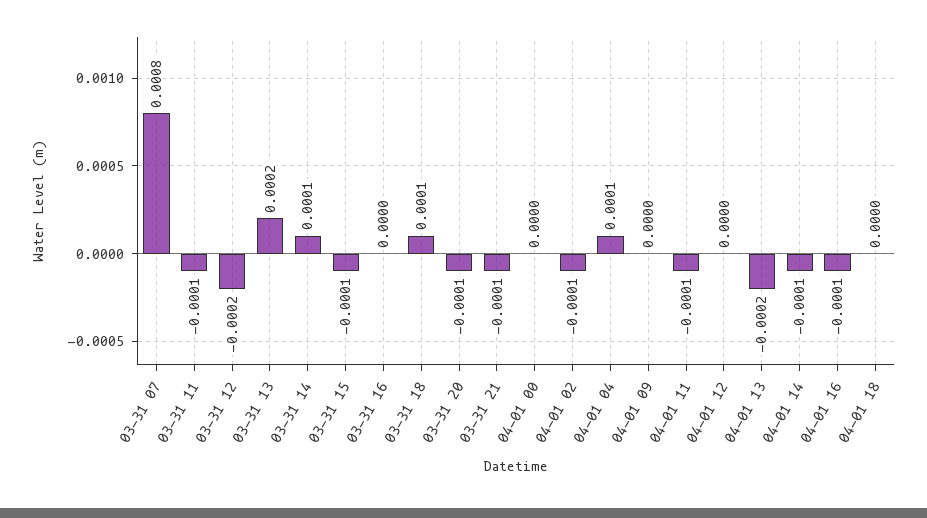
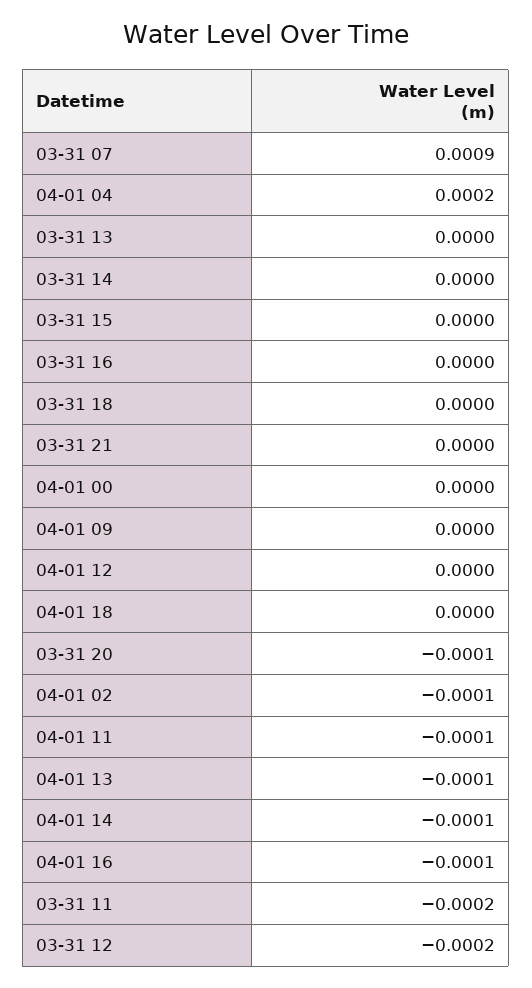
  {
-   "03-31 07": 0.0008,
+   "03-31 07": 0.0009,
-   "03-31 11": -0.0001,
+   "03-31 11": -0.0002,
    "03-31 12": -0.0002,
-   "03-31 13": 0.0002,
+   "03-31 13": 0,
-   "03-31 14": 0.0001,
+   "03-31 14": 0,
-   "03-31 15": -0.0001,
+   "03-31 15": 0,
    "03-31 16": 0,
-   "03-31 18": 0.0001,
+   "03-31 18": 0,
    "03-31 20": -0.0001,
-   "03-31 21": -0.0001,
+   "03-31 21": 0,
    "04-01 00": 0,
    "04-01 02": -0.0001,
-   "04-01 04": 0.0001,
+   "04-01 04": 0.0002,
    "04-01 09": 0,
    "04-01 11": -0.0001,
    "04-01 12": 0,
-   "04-01 13": -0.0002,
+   "04-01 13": -0.0001,
    "04-01 14": -0.0001,
    "04-01 16": -0.0001,
    "04-01 18": 0
  }

